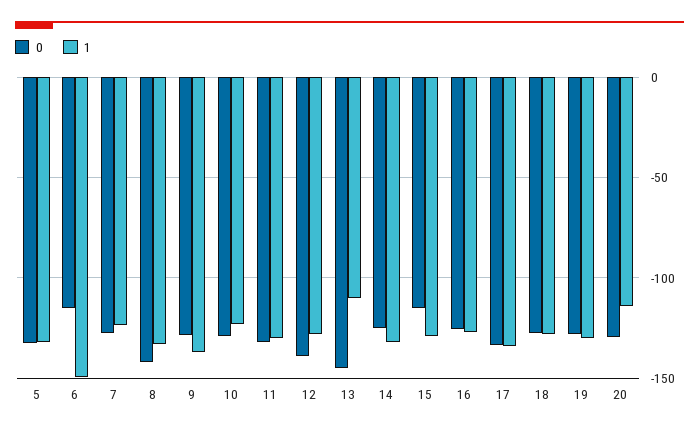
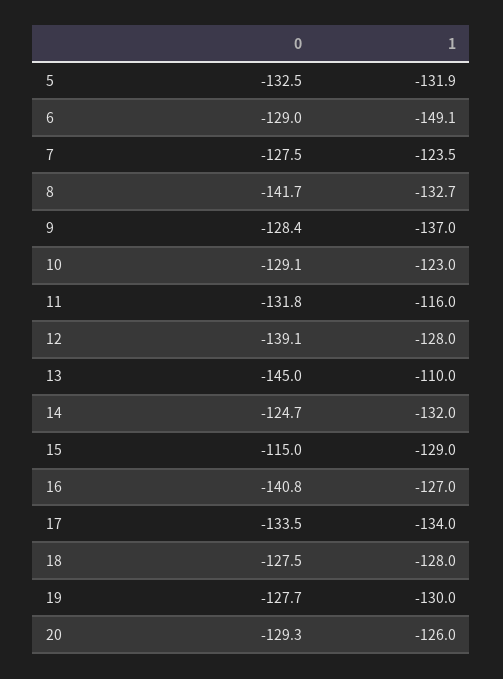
  {
    "0": {
      "5": -132.5,
-     "6": -115,
+     "6": -129,
      "7": -127.5,
      "8": -141.7,
      "9": -128.4,
      "10": -129.1,
      "11": -131.8,
      "12": -139.1,
      "13": -145,
      "14": -124.7,
      "15": -115,
-     "16": -125,
+     "16": -140.8,
      "17": -133.5,
      "18": -127.5,
      "19": -127.7,
      "20": -129.3
    },
    "1": {
      "5": -131.9,
      "6": -149.1,
      "7": -123.5,
      "8": -132.7,
      "9": -137,
      "10": -123,
-     "11": -130,
+     "11": -116,
      "12": -128,
      "13": -110,
      "14": -132,
      "15": -129,
      "16": -127,
      "17": -134,
      "18": -128,
      "19": -130,
-     "20": -115
+     "20": -126
    }
  }

